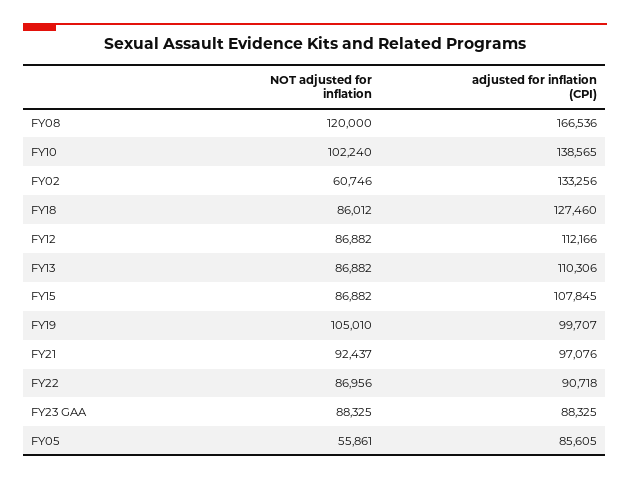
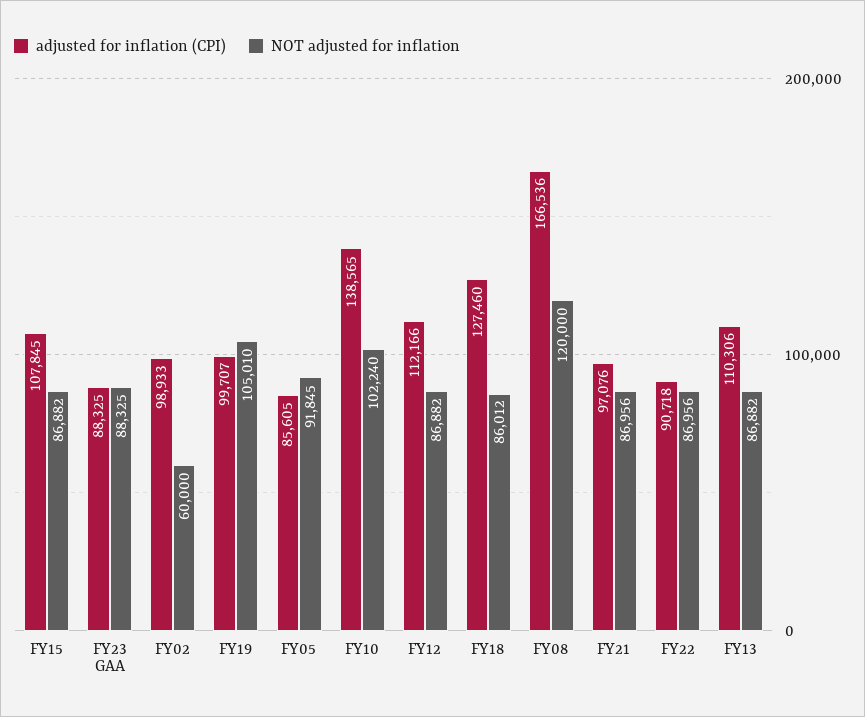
  {
    "NOT adjusted for inflation": {
      "FY08": 120000,
      "FY10": 102240,
-     "FY02": 60746,
+     "FY02": 60000,
      "FY18": 86012,
      "FY12": 86882,
      "FY13": 86882,
      "FY15": 86882,
      "FY19": 105010,
-     "FY21": 92437,
+     "FY21": 86956,
      "FY22": 86956,
      "FY23 GAA": 88325,
-     "FY05": 55861
+     "FY05": 91845
    },
    "adjusted for inflation (CPI)": {
      "FY08": 166536,
      "FY10": 138565,
-     "FY02": 133256,
+     "FY02": 98933,
      "FY18": 127460,
      "FY12": 112166,
      "FY13": 110306,
      "FY15": 107845,
      "FY19": 99707,
      "FY21": 97076,
      "FY22": 90718,
      "FY23 GAA": 88325,
      "FY05": 85605
    }
  }

